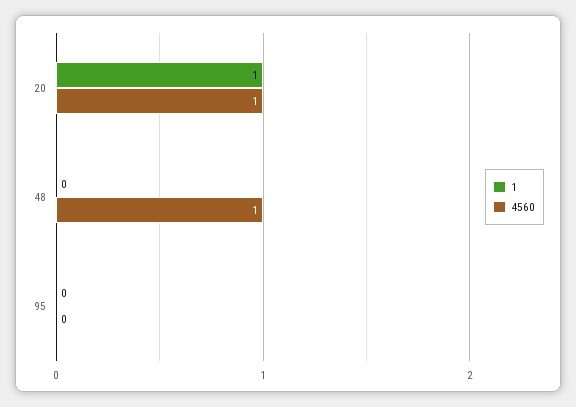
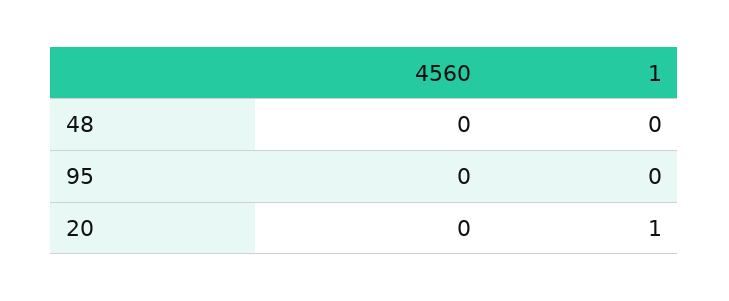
  {
    "1": {
      "20": 1,
      "48": 0,
      "95": 0
    },
    "4560": {
-     "20": 1,
+     "20": 0,
-     "48": 1,
+     "48": 0,
      "95": 0
    }
  }

